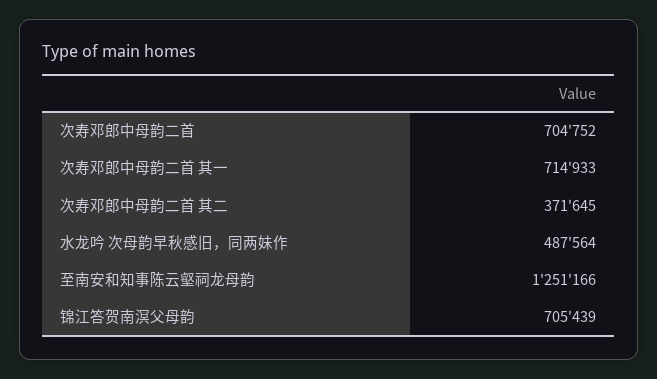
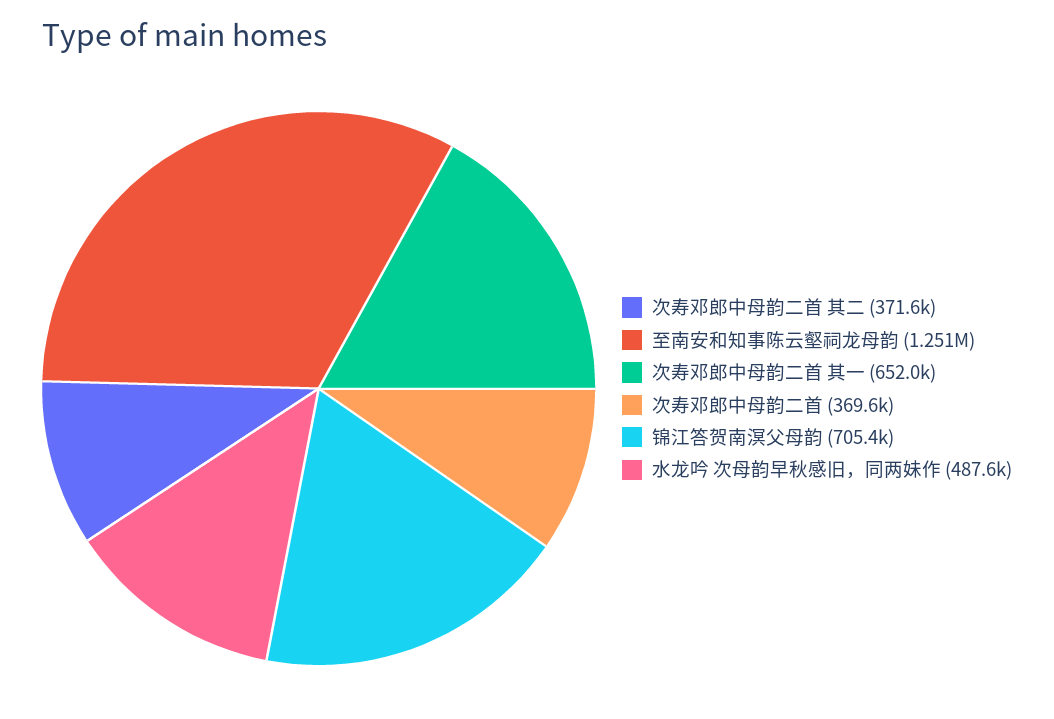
  {
-   "次寿邓郎中母韵二首": 704752,
+   "次寿邓郎中母韵二首": 369600,
-   "次寿邓郎中母韵二首 其一": 714933,
+   "次寿邓郎中母韵二首 其一": 652000,
    "次寿邓郎中母韵二首 其二": 371645,
    "水龙吟 次母韵早秋感旧，同两妹作": 487564,
    "至南安和知事陈云壑祠龙母韵": 1251166,
    "锦江答贺南溟父母韵": 705439
  }

